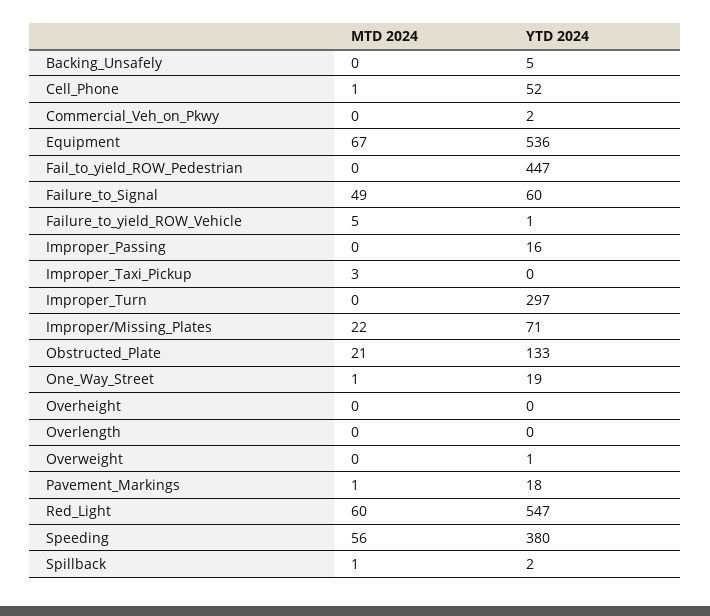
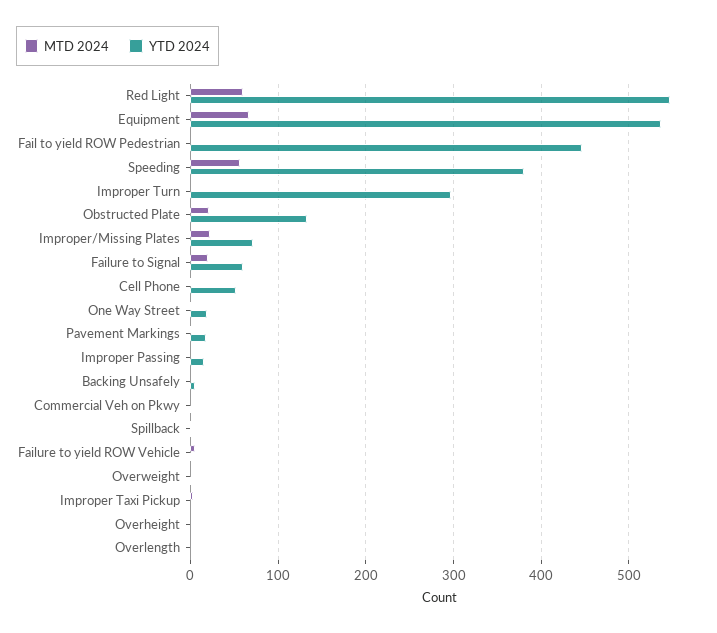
  {
    "MTD 2024": {
      "Backing_Unsafely": 0,
      "Cell_Phone": 1,
      "Commercial_Veh_on_Pkwy": 0,
      "Equipment": 67,
      "Fail_to_yield_ROW_Pedestrian": 0,
-     "Failure_to_Signal": 49,
+     "Failure_to_Signal": 20,
      "Failure_to_yield_ROW_Vehicle": 5,
      "Improper_Passing": 0,
      "Improper_Taxi_Pickup": 3,
      "Improper_Turn": 0,
      "Improper/Missing_Plates": 22,
      "Obstructed_Plate": 21,
      "One_Way_Street": 1,
      "Overheight": 0,
      "Overlength": 0,
      "Overweight": 0,
      "Pavement_Markings": 1,
      "Red_Light": 60,
      "Speeding": 56,
      "Spillback": 1
    },
    "YTD 2024": {
      "Backing_Unsafely": 5,
      "Cell_Phone": 52,
      "Commercial_Veh_on_Pkwy": 2,
      "Equipment": 536,
      "Fail_to_yield_ROW_Pedestrian": 447,
      "Failure_to_Signal": 60,
      "Failure_to_yield_ROW_Vehicle": 1,
      "Improper_Passing": 16,
      "Improper_Taxi_Pickup": 0,
      "Improper_Turn": 297,
      "Improper/Missing_Plates": 71,
      "Obstructed_Plate": 133,
      "One_Way_Street": 19,
      "Overheight": 0,
      "Overlength": 0,
      "Overweight": 1,
      "Pavement_Markings": 18,
      "Red_Light": 547,
      "Speeding": 380,
      "Spillback": 2
    }
  }

